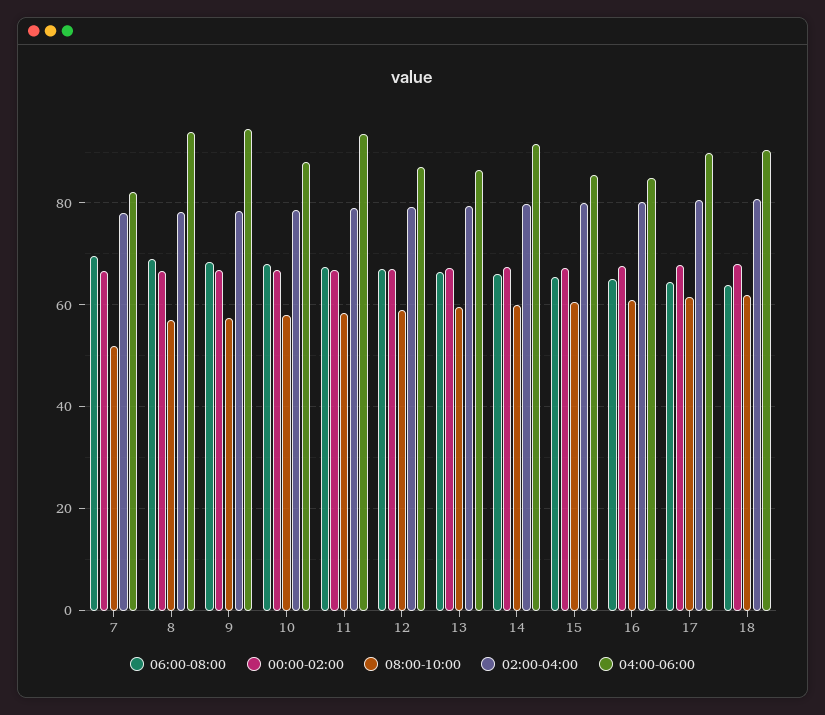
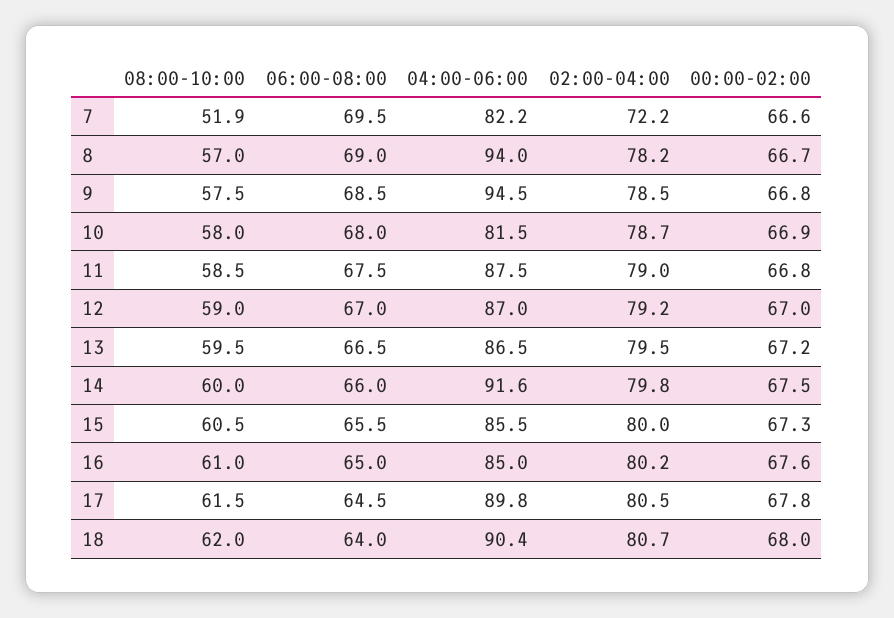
  {
    "06:00-08:00": {
      "7": 69.5,
      "8": 69,
      "9": 68.5,
      "10": 68,
      "11": 67.5,
      "12": 67,
      "13": 66.5,
      "14": 66,
      "15": 65.5,
      "16": 65,
      "17": 64.5,
      "18": 64
    },
    "00:00-02:00": {
      "7": 66.6,
      "8": 66.7,
      "9": 66.8,
      "10": 66.9,
      "11": 66.8,
      "12": 67,
      "13": 67.2,
      "14": 67.5,
      "15": 67.3,
      "16": 67.6,
      "17": 67.8,
      "18": 68
    },
    "08:00-10:00": {
      "7": 51.9,
      "8": 57,
      "9": 57.5,
      "10": 58,
      "11": 58.5,
      "12": 59,
      "13": 59.5,
      "14": 60,
      "15": 60.5,
      "16": 61,
      "17": 61.5,
      "18": 62
    },
    "02:00-04:00": {
-     "7": 78,
+     "7": 72.2,
      "8": 78.2,
      "9": 78.5,
      "10": 78.7,
      "11": 79,
      "12": 79.2,
      "13": 79.5,
      "14": 79.8,
      "15": 80,
      "16": 80.2,
      "17": 80.5,
      "18": 80.7
    },
    "04:00-06:00": {
      "7": 82.2,
      "8": 94,
      "9": 94.5,
-     "10": 88,
+     "10": 81.5,
-     "11": 94,
+     "11": 87.5,
      "12": 87,
      "13": 86.5,
      "14": 91.6,
      "15": 85.5,
      "16": 85,
      "17": 89.8,
      "18": 90.4
    }
  }

